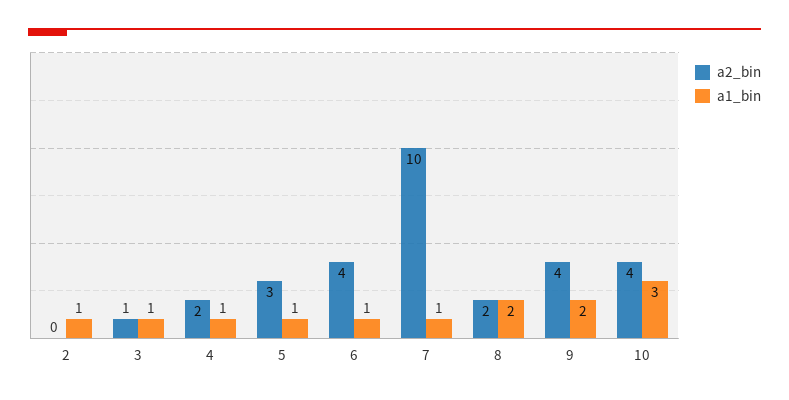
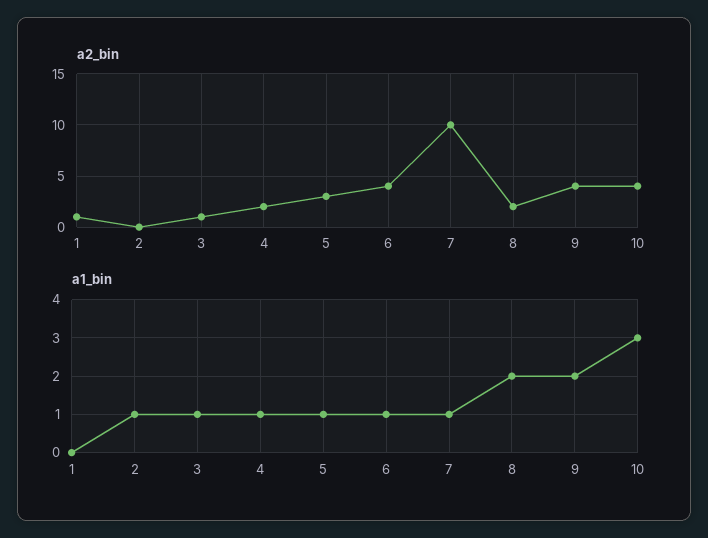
  {
    "a2_bin": {
      "2": 0,
      "3": 1,
      "4": 2,
      "5": 3,
      "6": 4,
      "7": 10,
      "8": 2,
      "9": 4,
-     "10": 4
+     "10": 4,
+     "1": 1
    },
    "a1_bin": {
      "2": 1,
      "3": 1,
      "4": 1,
      "5": 1,
      "6": 1,
      "7": 1,
      "8": 2,
      "9": 2,
-     "10": 3
+     "10": 3,
+     "1": 0
    }
  }

